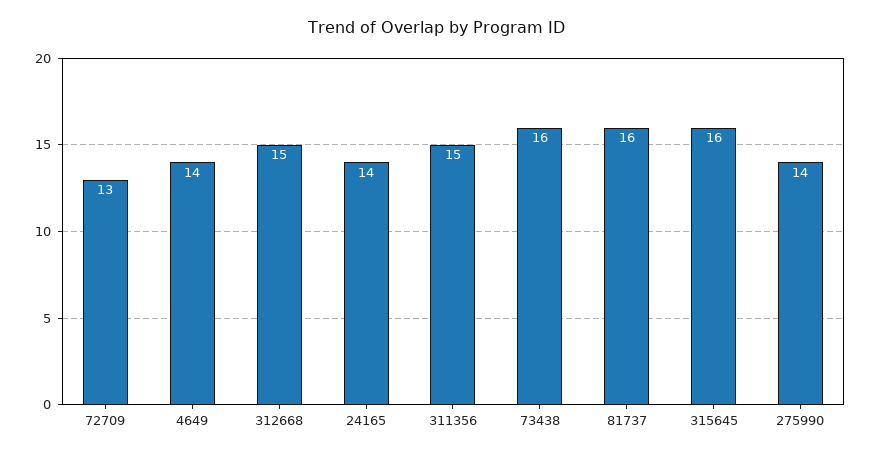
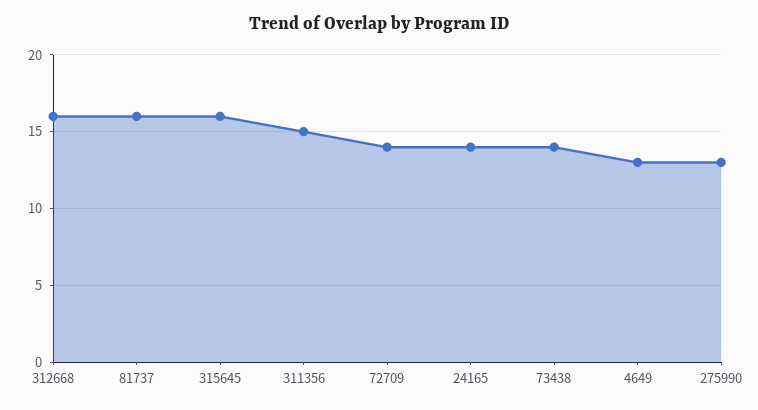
  {
-   "72709": 13,
+   "72709": 14,
-   "4649": 14,
+   "4649": 13,
-   "312668": 15,
+   "312668": 16,
    "24165": 14,
    "311356": 15,
-   "73438": 16,
+   "73438": 14,
    "81737": 16,
    "315645": 16,
-   "275990": 14
+   "275990": 13
  }

